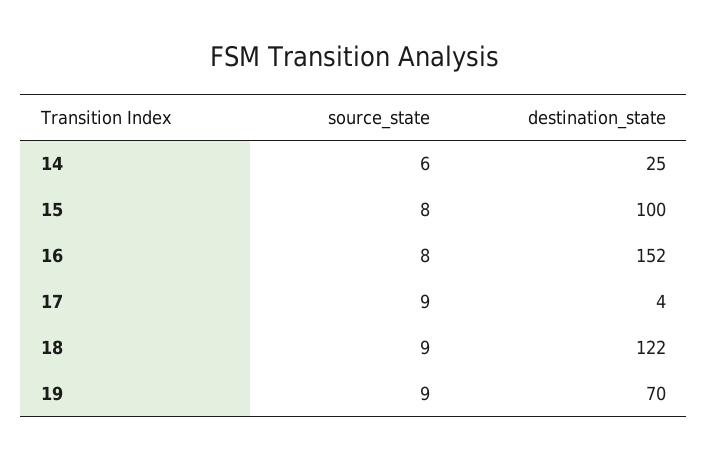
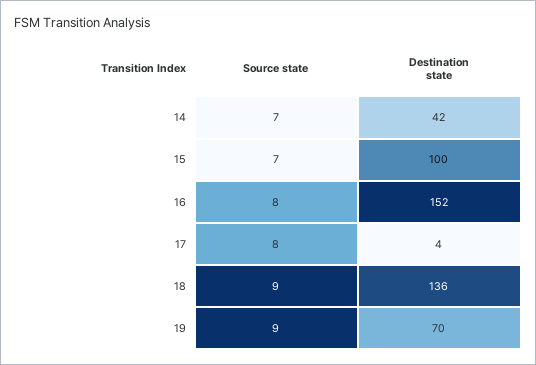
  {
    "source_state": {
-     "14": 6,
+     "14": 7,
-     "15": 8,
+     "15": 7,
      "16": 8,
-     "17": 9,
+     "17": 8,
      "18": 9,
      "19": 9
    },
    "destination_state": {
-     "14": 25,
+     "14": 42,
      "15": 100,
      "16": 152,
      "17": 4,
-     "18": 122,
+     "18": 136,
      "19": 70
    }
  }

